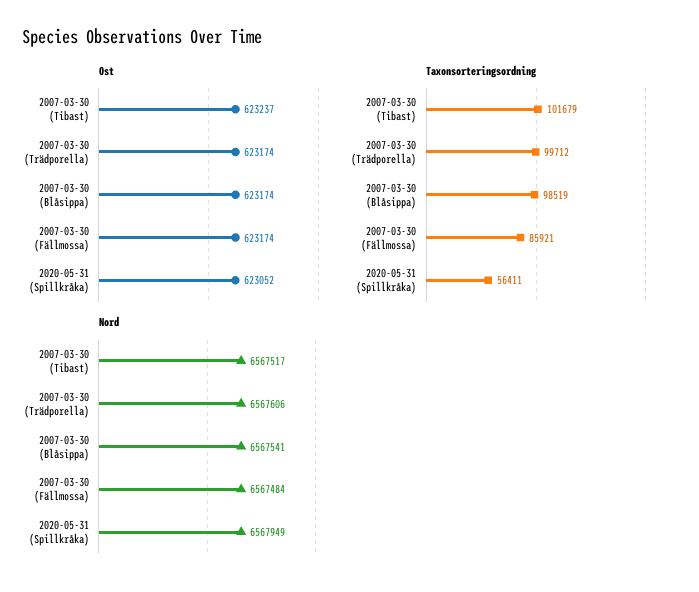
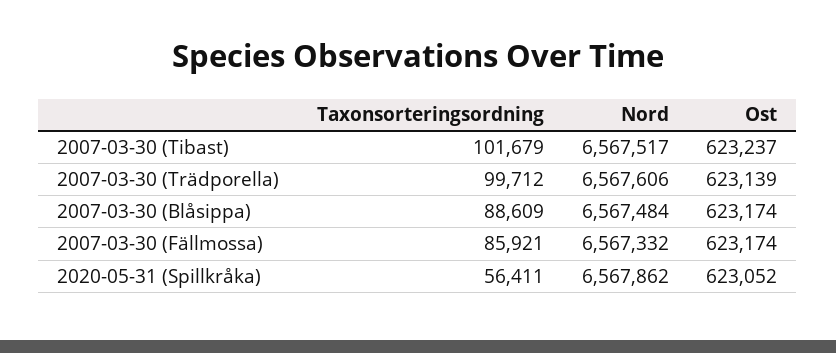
  {
    "Ost": {
      "2007-03-30 (Tibast)": 623237,
-     "2007-03-30 (Trädporella)": 623174,
+     "2007-03-30 (Trädporella)": 623139,
      "2007-03-30 (Blåsippa)": 623174,
      "2007-03-30 (Fällmossa)": 623174,
      "2020-05-31 (Spillkråka)": 623052
    },
    "Taxonsorteringsordning": {
      "2007-03-30 (Tibast)": 101679,
      "2007-03-30 (Trädporella)": 99712,
-     "2007-03-30 (Blåsippa)": 98519,
+     "2007-03-30 (Blåsippa)": 88609,
      "2007-03-30 (Fällmossa)": 85921,
      "2020-05-31 (Spillkråka)": 56411
    },
    "Nord": {
      "2007-03-30 (Tibast)": 6567517,
      "2007-03-30 (Trädporella)": 6567606,
-     "2007-03-30 (Blåsippa)": 6567541,
+     "2007-03-30 (Blåsippa)": 6567484,
-     "2007-03-30 (Fällmossa)": 6567484,
+     "2007-03-30 (Fällmossa)": 6567332,
-     "2020-05-31 (Spillkråka)": 6567949
+     "2020-05-31 (Spillkråka)": 6567862
    }
  }

